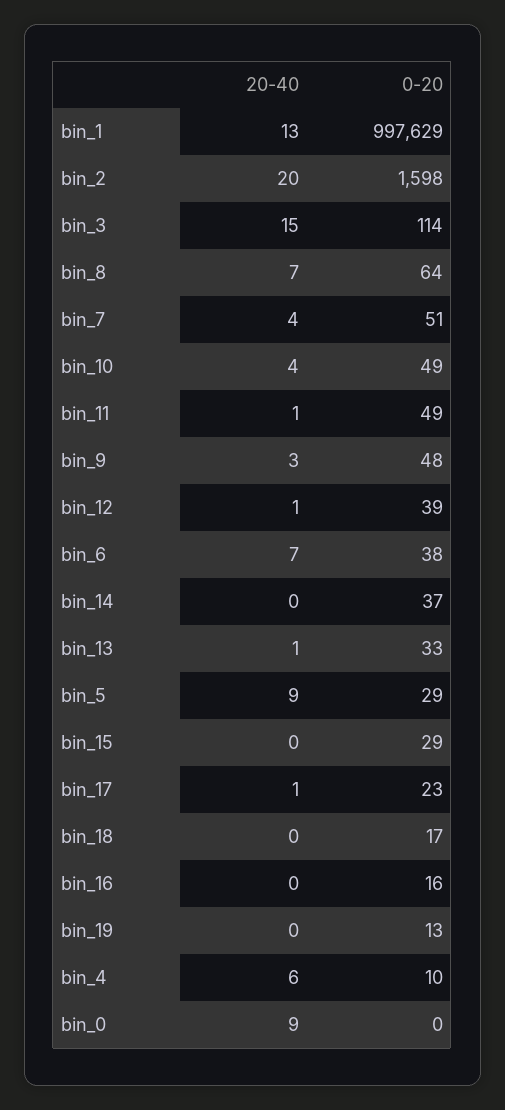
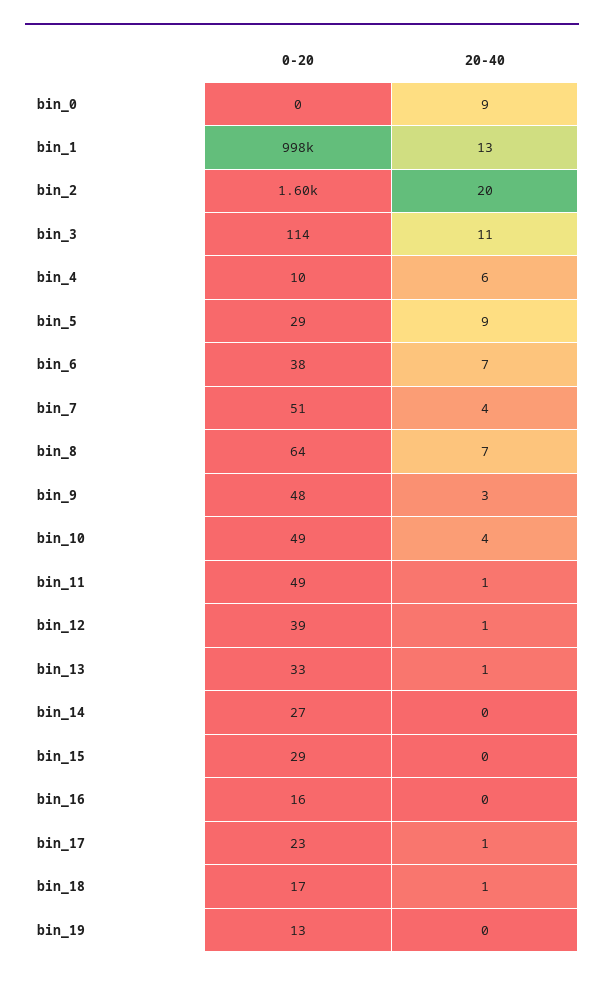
  {
    "20-40": {
      "bin_1": 13,
      "bin_2": 20,
-     "bin_3": 15,
+     "bin_3": 11,
      "bin_8": 7,
      "bin_7": 4,
      "bin_10": 4,
      "bin_11": 1,
      "bin_9": 3,
      "bin_12": 1,
      "bin_6": 7,
      "bin_14": 0,
      "bin_13": 1,
      "bin_5": 9,
      "bin_15": 0,
      "bin_17": 1,
-     "bin_18": 0,
+     "bin_18": 1,
      "bin_16": 0,
      "bin_19": 0,
      "bin_4": 6,
      "bin_0": 9
    },
    "0-20": {
      "bin_1": 997629,
      "bin_2": 1598,
      "bin_3": 114,
      "bin_8": 64,
      "bin_7": 51,
      "bin_10": 49,
      "bin_11": 49,
      "bin_9": 48,
      "bin_12": 39,
      "bin_6": 38,
-     "bin_14": 37,
+     "bin_14": 27,
      "bin_13": 33,
      "bin_5": 29,
      "bin_15": 29,
      "bin_17": 23,
      "bin_18": 17,
      "bin_16": 16,
      "bin_19": 13,
      "bin_4": 10,
      "bin_0": 0
    }
  }

